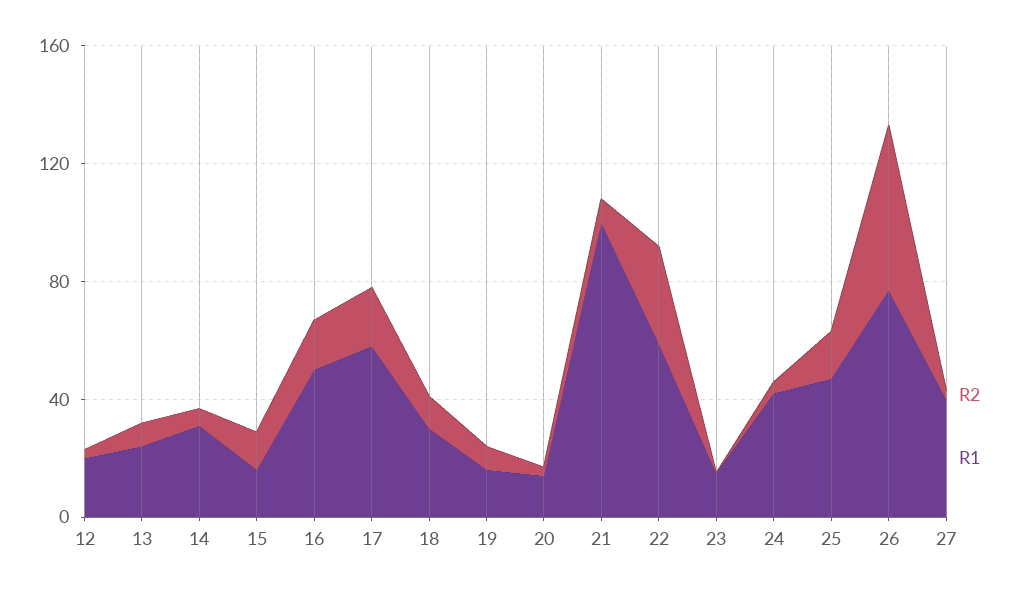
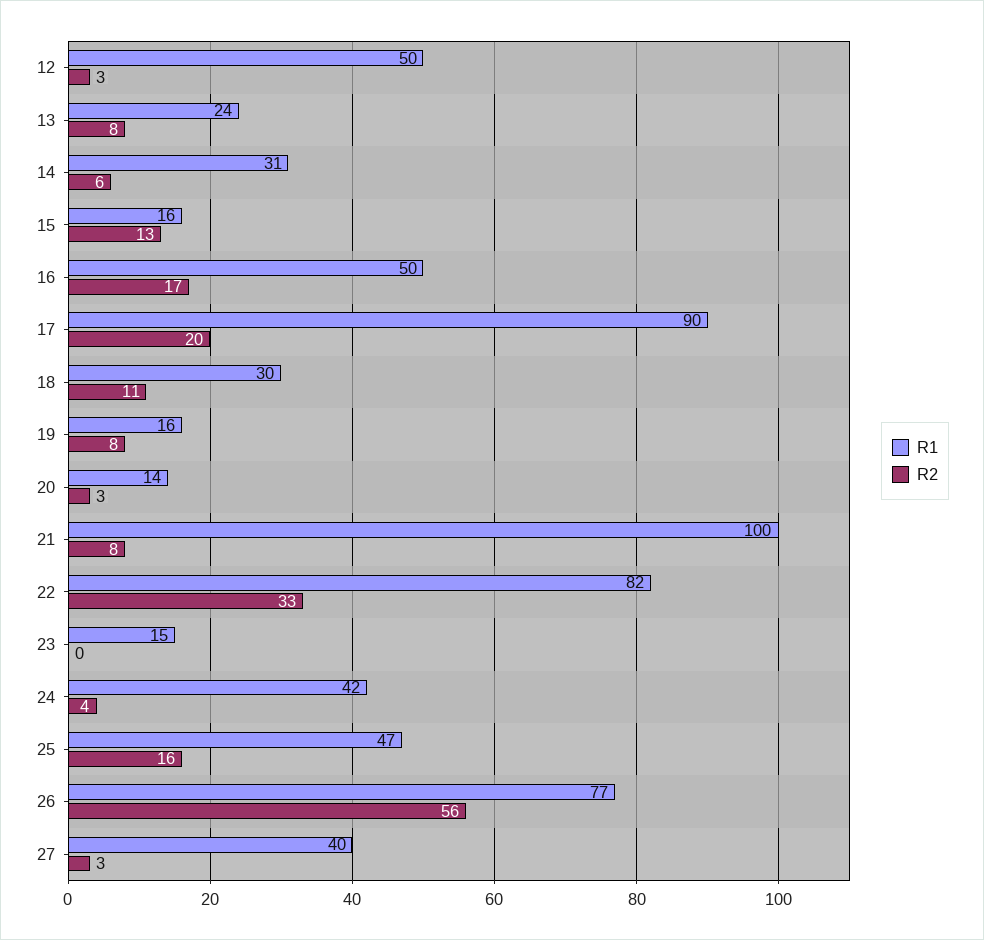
  {
    "R2": {
      "12": 3,
      "13": 8,
      "14": 6,
      "15": 13,
      "16": 17,
      "17": 20,
      "18": 11,
      "19": 8,
      "20": 3,
      "21": 8,
      "22": 33,
      "23": 0,
      "24": 4,
      "25": 16,
      "26": 56,
      "27": 3
    },
    "R1": {
-     "12": 20,
+     "12": 50,
      "13": 24,
      "14": 31,
      "15": 16,
      "16": 50,
-     "17": 60,
+     "17": 90,
      "18": 30,
      "19": 16,
      "20": 14,
      "21": 100,
-     "22": 60,
+     "22": 82,
      "23": 15,
      "24": 42,
      "25": 47,
      "26": 77,
      "27": 40
    }
  }

